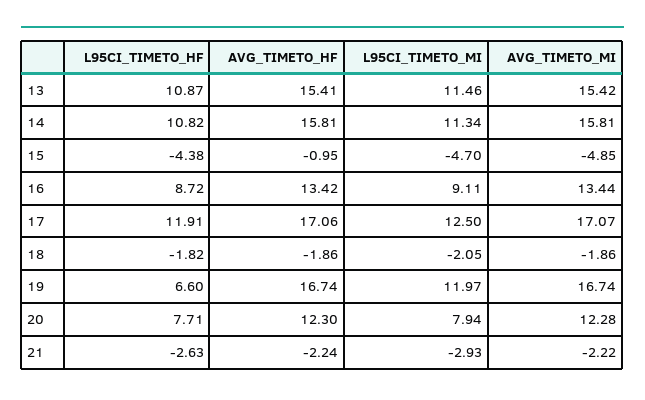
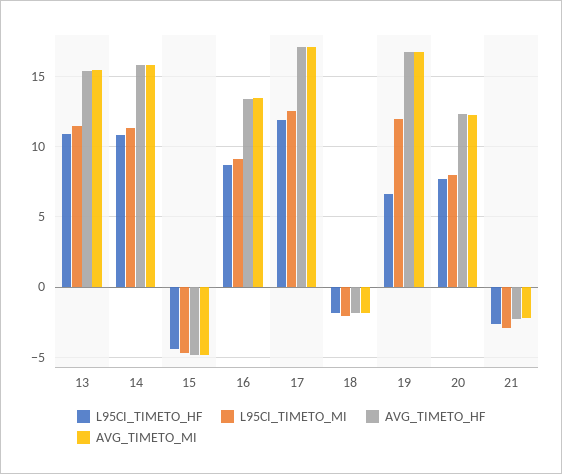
  {
    "L95CI_TIMETO_HF": {
      "13": 10.87,
      "14": 10.82,
      "15": -4.38,
      "16": 8.72,
      "17": 11.91,
      "18": -1.82,
      "19": 6.6,
      "20": 7.71,
      "21": -2.63
    },
    "AVG_TIMETO_HF": {
      "13": 15.41,
      "14": 15.81,
-     "15": -0.95,
+     "15": -5,
      "16": 13.42,
      "17": 17.06,
      "18": -1.86,
      "19": 16.74,
      "20": 12.3,
      "21": -2.24
    },
    "L95CI_TIMETO_MI": {
      "13": 11.46,
      "14": 11.34,
      "15": -4.7,
      "16": 9.11,
      "17": 12.5,
      "18": -2.05,
      "19": 11.97,
      "20": 7.94,
      "21": -2.93
    },
    "AVG_TIMETO_MI": {
      "13": 15.42,
      "14": 15.81,
      "15": -4.85,
      "16": 13.44,
      "17": 17.07,
      "18": -1.86,
      "19": 16.74,
      "20": 12.28,
      "21": -2.22
    }
  }

